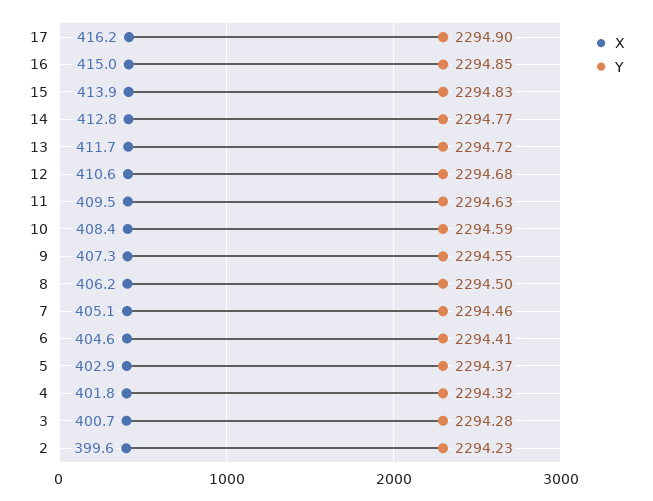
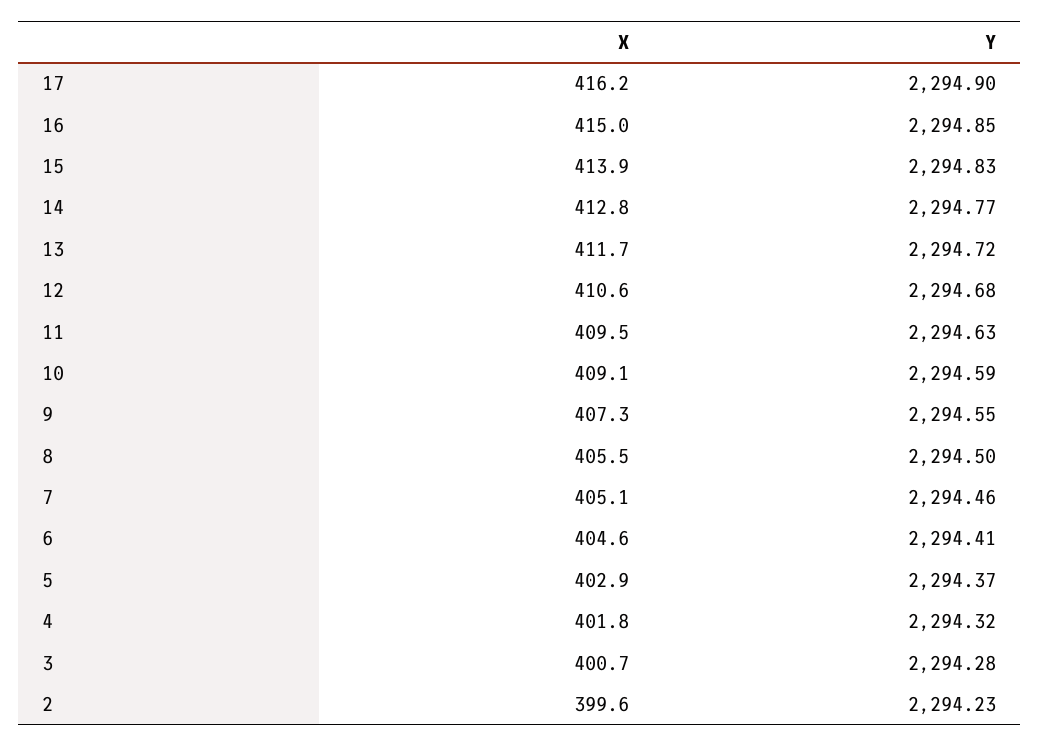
  {
    "X": {
      "17": 416.2,
      "16": 415,
      "15": 413.9,
      "14": 412.8,
      "13": 411.7,
      "12": 410.6,
      "11": 409.5,
-     "10": 408.4,
+     "10": 409.1,
      "9": 407.3,
-     "8": 406.2,
+     "8": 405.5,
      "7": 405.1,
      "6": 404.6,
      "5": 402.9,
      "4": 401.8,
      "3": 400.7,
      "2": 399.6
    },
    "Y": {
      "17": 2294.9,
      "16": 2294.85,
      "15": 2294.83,
      "14": 2294.77,
      "13": 2294.72,
      "12": 2294.68,
      "11": 2294.63,
      "10": 2294.59,
      "9": 2294.55,
      "8": 2294.5,
      "7": 2294.46,
      "6": 2294.41,
      "5": 2294.37,
      "4": 2294.32,
      "3": 2294.28,
      "2": 2294.23
    }
  }

